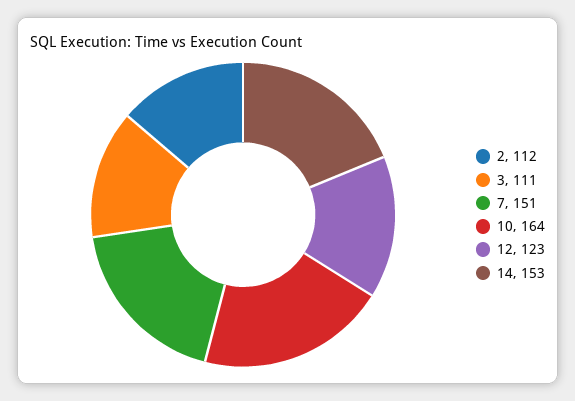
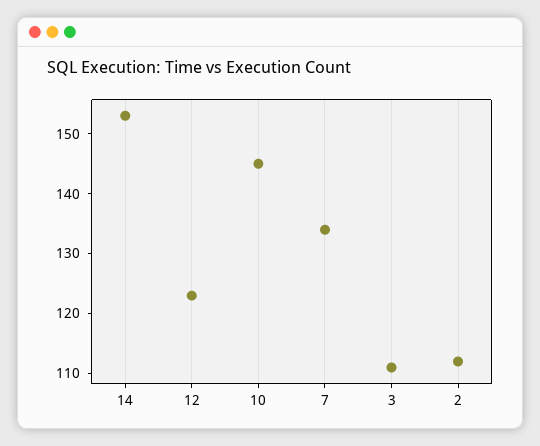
  {
    "2": 112,
    "3": 111,
-   "7": 151,
+   "7": 135,
-   "10": 164,
+   "10": 145,
    "12": 123,
    "14": 153
  }

